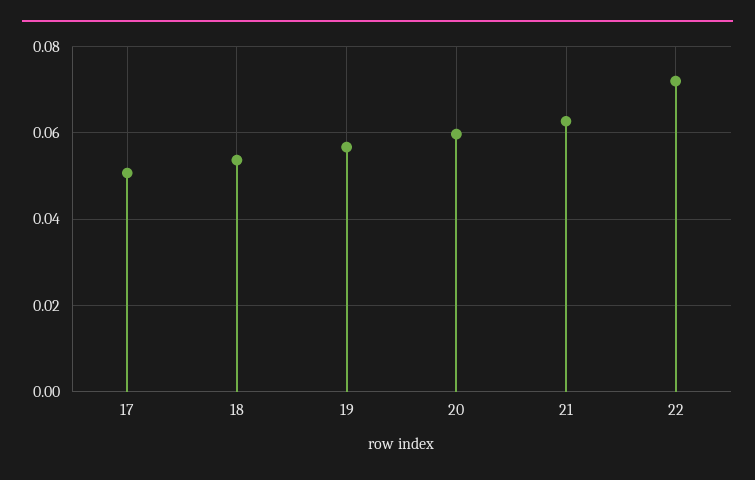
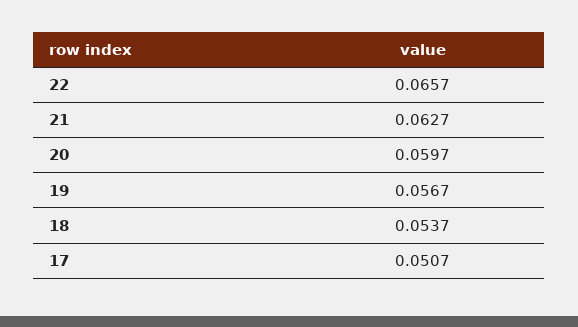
  {
    "17": 0.0507,
    "18": 0.0537,
    "19": 0.0567,
    "20": 0.0597,
    "21": 0.0627,
-   "22": 0.072
+   "22": 0.0657
  }

